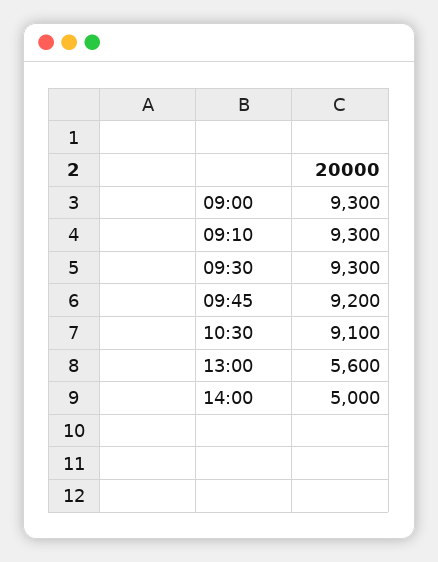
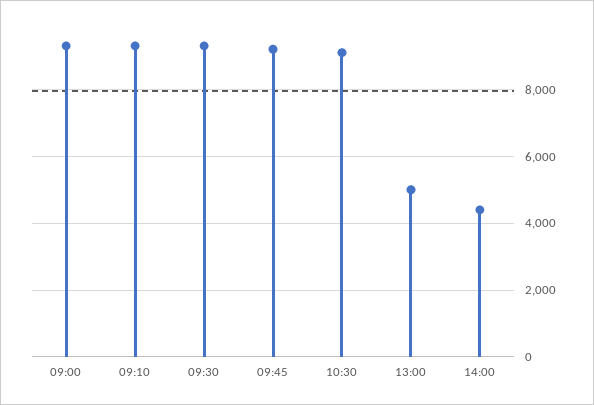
  {
    "09:00": 9300,
    "09:10": 9300,
    "09:30": 9300,
    "09:45": 9200,
    "10:30": 9100,
-   "13:00": 5600,
+   "13:00": 5000,
-   "14:00": 5000
+   "14:00": 4400
  }

